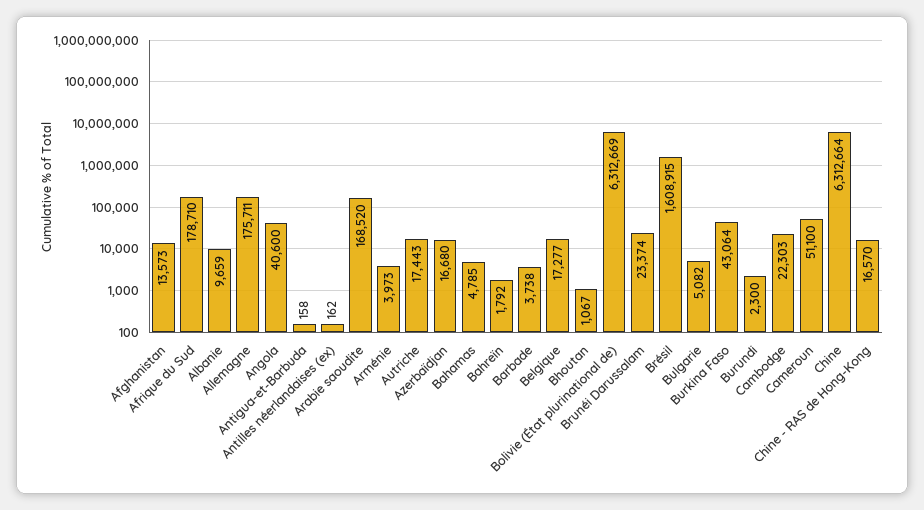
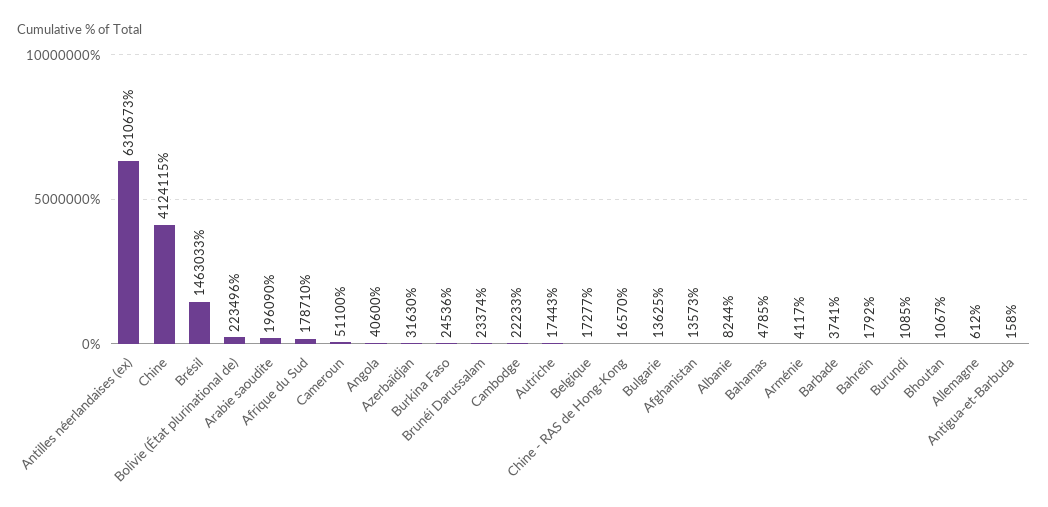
  {
    "Afghanistan": 13573,
    "Afrique du Sud": 178710,
-   "Albanie": 9659,
+   "Albanie": 8244,
-   "Allemagne": 175711,
+   "Allemagne": 612,
    "Angola": 40600,
    "Antigua-et-Barbuda": 158,
-   "Antilles néerlandaises (ex)": 162,
+   "Antilles néerlandaises (ex)": 6310673,
-   "Arabie saoudite": 168520,
+   "Arabie saoudite": 196090,
-   "Arménie": 3973,
+   "Arménie": 4117,
    "Autriche": 17443,
-   "Azerbaïdjan": 16680,
+   "Azerbaïdjan": 31630,
    "Bahamas": 4785,
    "Bahreïn": 1792,
-   "Barbade": 3738,
+   "Barbade": 3741,
    "Belgique": 17277,
    "Bhoutan": 1067,
-   "Bolivie (État plurinational de)": 6312669,
+   "Bolivie (État plurinational de)": 223496,
    "Brunéi Darussalam": 23374,
-   "Brésil": 1608915,
+   "Brésil": 1463033,
-   "Bulgarie": 5082,
+   "Bulgarie": 13625,
-   "Burkina Faso": 43064,
+   "Burkina Faso": 24536,
-   "Burundi": 2300,
+   "Burundi": 1085,
-   "Cambodge": 22303,
+   "Cambodge": 22233,
    "Cameroun": 51100,
-   "Chine": 6312664,
+   "Chine": 4124115,
    "Chine - RAS de Hong-Kong": 16570
  }

